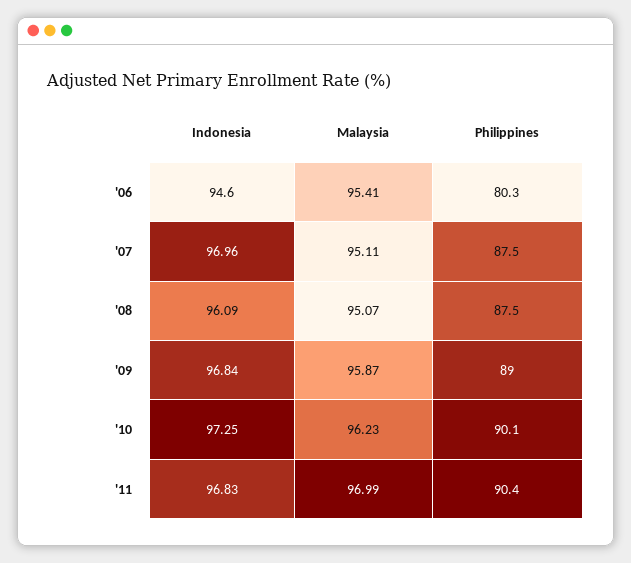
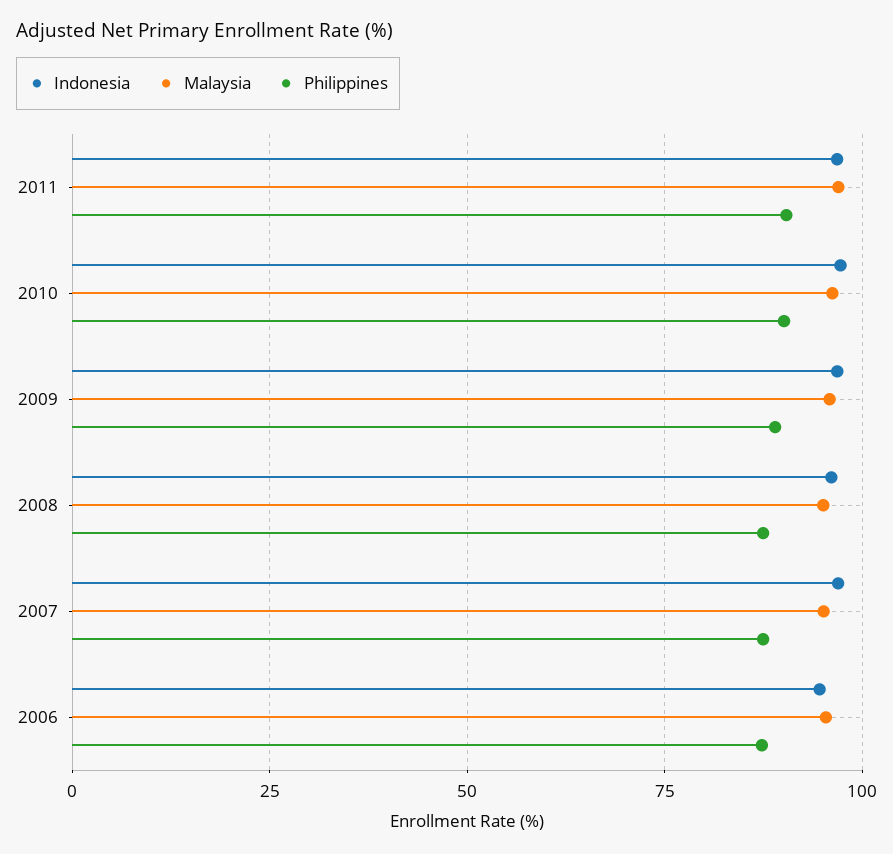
  {
    "Indonesia": {
      "'06": 94.6,
      "'07": 96.96,
      "'08": 96.09,
      "'09": 96.84,
      "'10": 97.25,
      "'11": 96.83
    },
    "Malaysia": {
      "'06": 95.41,
      "'07": 95.11,
      "'08": 95.07,
      "'09": 95.87,
      "'10": 96.23,
      "'11": 96.99
    },
    "Philippines": {
-     "'06": 80.3,
+     "'06": 87.5,
      "'07": 87.5,
      "'08": 87.5,
      "'09": 89,
      "'10": 90.1,
      "'11": 90.4
    }
  }

